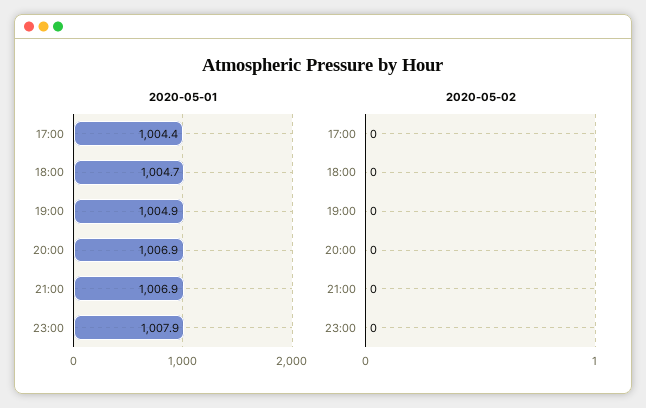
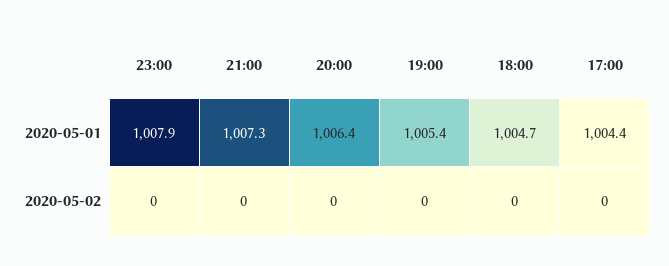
  {
    "2020-05-01": {
      "17:00": 1004.4,
      "18:00": 1004.7,
-     "19:00": 1004.9,
+     "19:00": 1005.4,
-     "20:00": 1006.9,
+     "20:00": 1006.4,
-     "21:00": 1006.9,
+     "21:00": 1007.3,
      "23:00": 1007.9
    },
    "2020-05-02": {
      "17:00": 0,
      "18:00": 0,
      "19:00": 0,
      "20:00": 0,
      "21:00": 0,
      "23:00": 0
    }
  }

